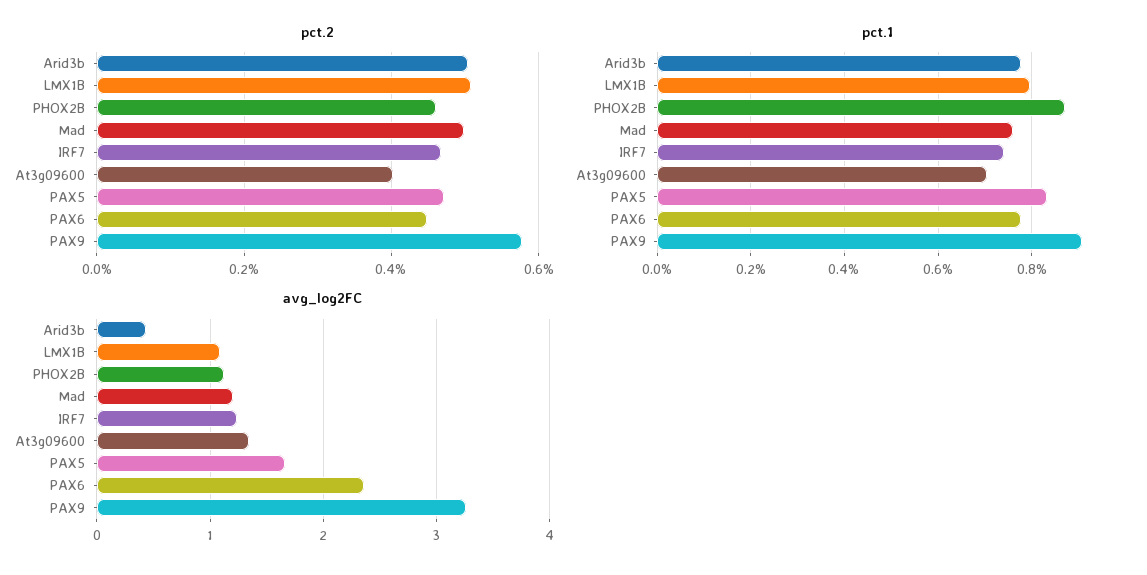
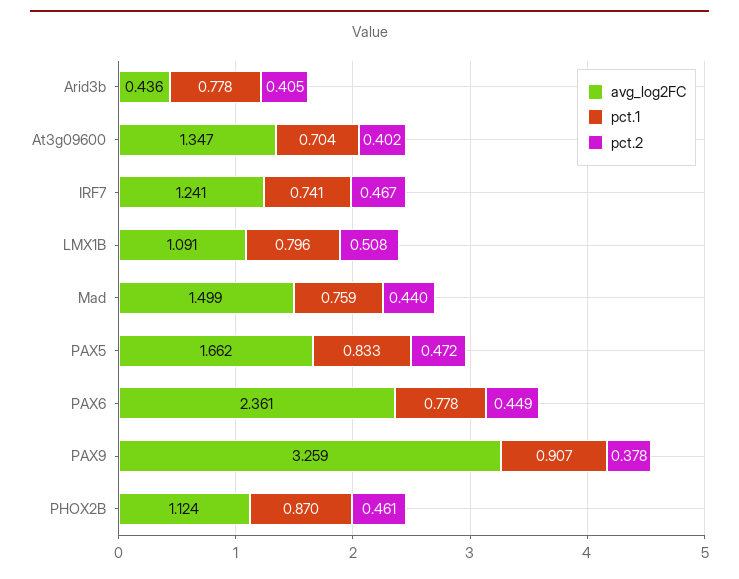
  {
    "pct.2": {
-     "Arid3b": 0.5,
+     "Arid3b": 0.405,
      "LMX1B": 0.508,
      "PHOX2B": 0.461,
-     "Mad": 0.5,
+     "Mad": 0.44,
      "IRF7": 0.467,
      "At3g09600": 0.402,
      "PAX5": 0.472,
      "PAX6": 0.449,
-     "PAX9": 0.58
+     "PAX9": 0.378
    },
    "pct.1": {
      "Arid3b": 0.778,
      "LMX1B": 0.796,
      "PHOX2B": 0.87,
      "Mad": 0.759,
      "IRF7": 0.741,
      "At3g09600": 0.704,
      "PAX5": 0.833,
      "PAX6": 0.778,
      "PAX9": 0.907
    },
    "avg_log2FC": {
      "Arid3b": 0.436,
      "LMX1B": 1.091,
      "PHOX2B": 1.124,
-     "Mad": 1.2,
+     "Mad": 1.499,
      "IRF7": 1.241,
      "At3g09600": 1.347,
      "PAX5": 1.662,
      "PAX6": 2.361,
      "PAX9": 3.259
    }
  }

